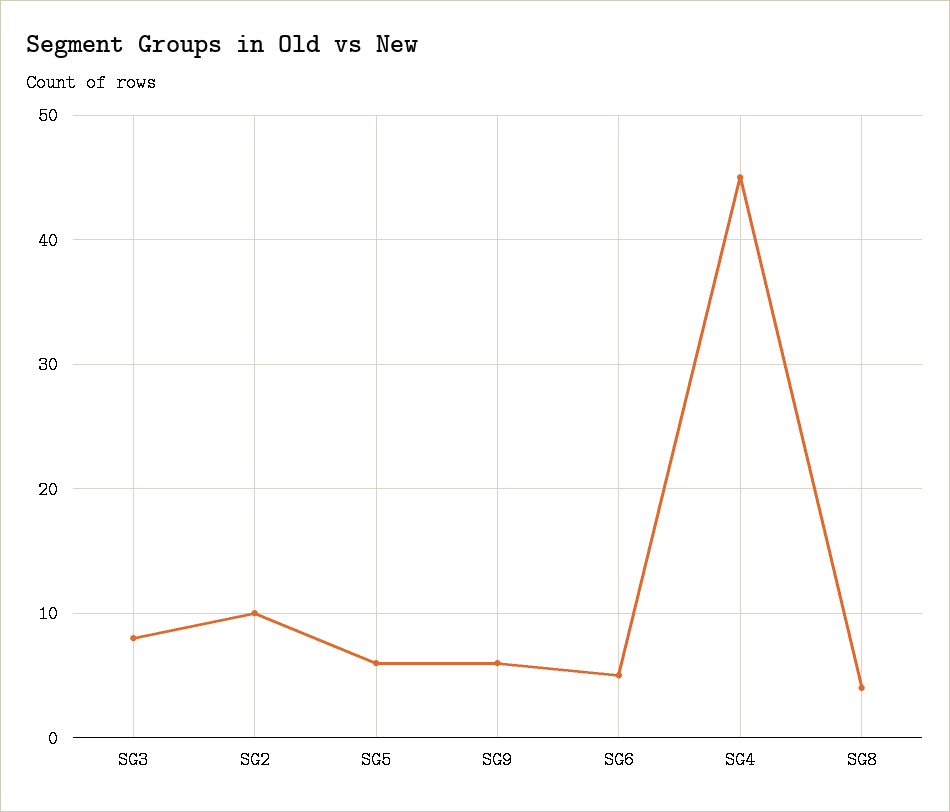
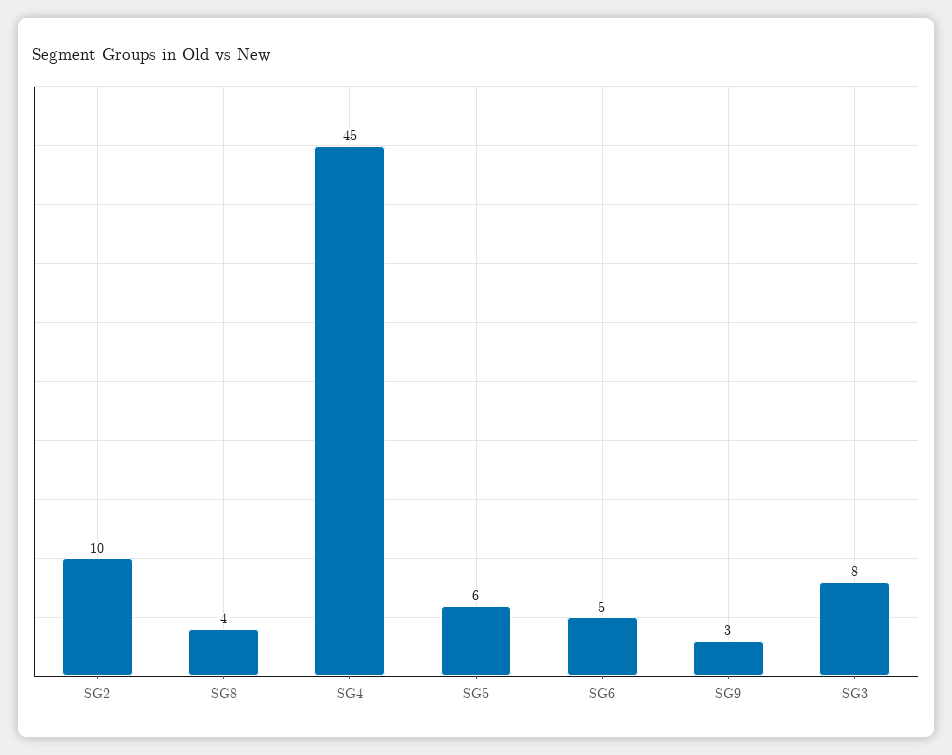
  {
    "SG3": 8,
    "SG2": 10,
    "SG5": 6,
-   "SG9": 6,
+   "SG9": 3,
    "SG6": 5,
    "SG4": 45,
    "SG8": 4
  }

